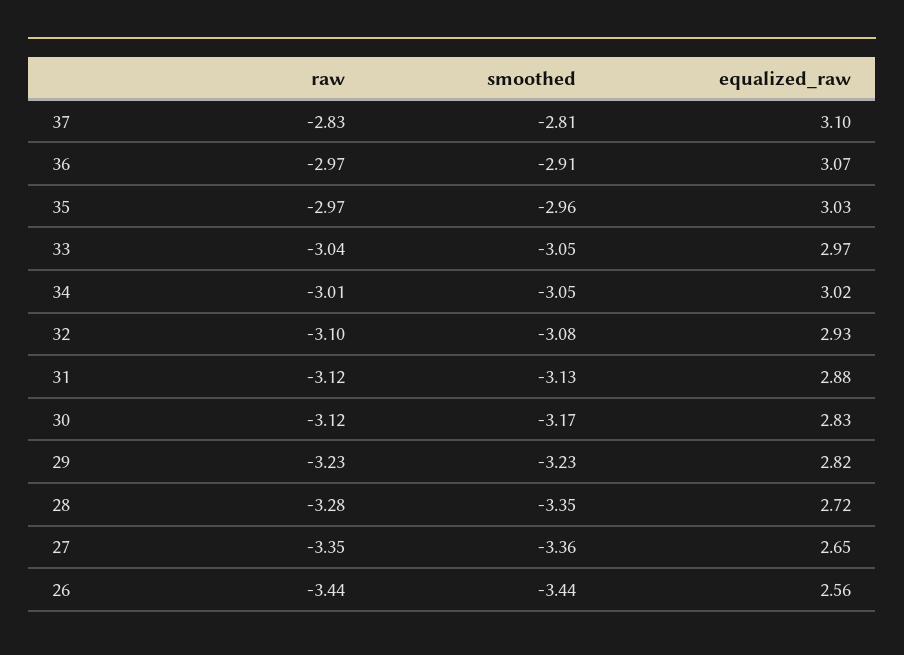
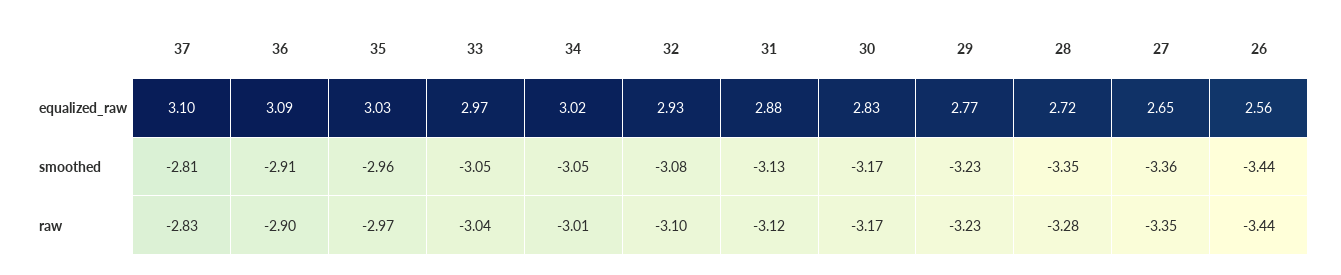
  {
    "raw": {
      "37": -2.83,
-     "36": -2.97,
+     "36": -2.9,
      "35": -2.97,
      "33": -3.04,
      "34": -3.01,
      "32": -3.1,
      "31": -3.12,
-     "30": -3.12,
+     "30": -3.17,
      "29": -3.23,
      "28": -3.28,
      "27": -3.35,
      "26": -3.44
    },
    "smoothed": {
      "37": -2.81,
      "36": -2.91,
      "35": -2.96,
      "33": -3.05,
      "34": -3.05,
      "32": -3.08,
      "31": -3.13,
      "30": -3.17,
      "29": -3.23,
      "28": -3.35,
      "27": -3.36,
      "26": -3.44
    },
    "equalized_raw": {
      "37": 3.1,
-     "36": 3.07,
+     "36": 3.09,
      "35": 3.03,
      "33": 2.97,
      "34": 3.02,
      "32": 2.93,
      "31": 2.88,
      "30": 2.83,
-     "29": 2.82,
+     "29": 2.77,
      "28": 2.72,
      "27": 2.65,
      "26": 2.56
    }
  }

